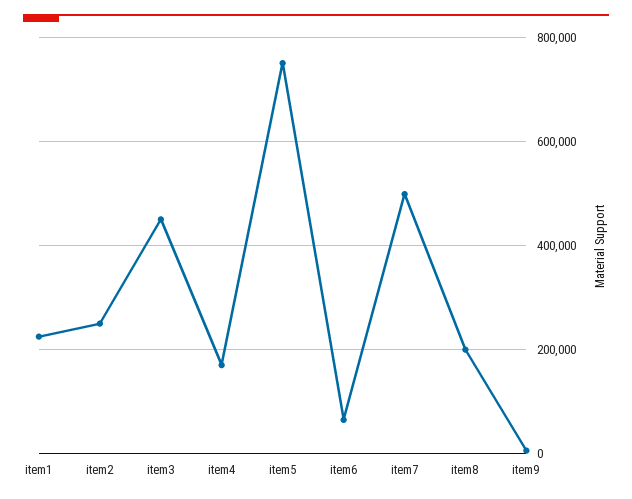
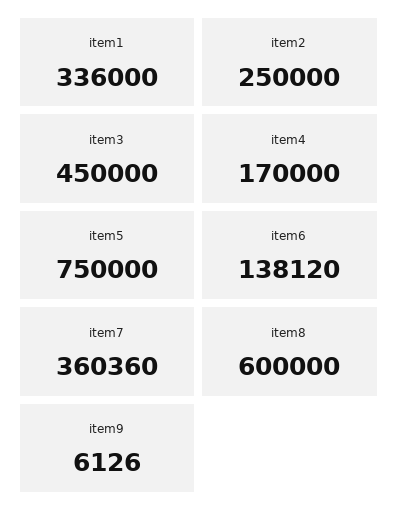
  {
-   "item1": 220000,
+   "item1": 336000,
    "item2": 250000,
    "item3": 450000,
    "item4": 170000,
    "item5": 750000,
-   "item6": 60000,
+   "item6": 138120,
-   "item7": 500000,
+   "item7": 360360,
-   "item8": 200000,
+   "item8": 600000,
    "item9": 6126
  }

